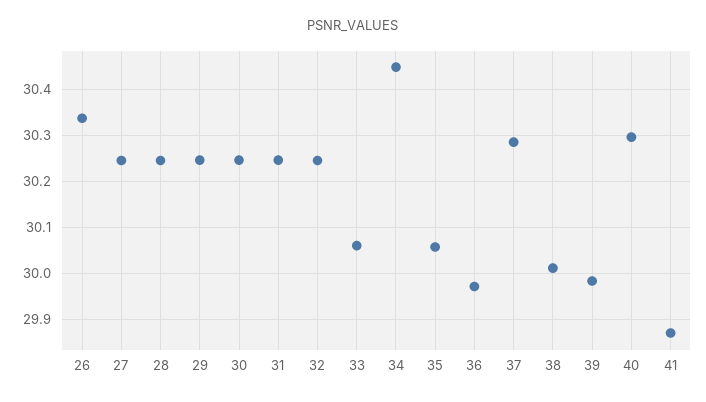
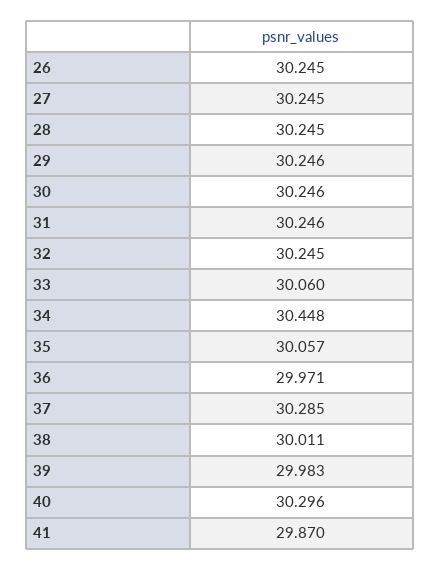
  {
-   "26": 30.34,
+   "26": 30.245,
    "27": 30.245,
    "28": 30.245,
    "29": 30.246,
    "30": 30.246,
    "31": 30.246,
    "32": 30.245,
    "33": 30.06,
    "34": 30.448,
    "35": 30.057,
    "36": 29.971,
    "37": 30.285,
    "38": 30.011,
    "39": 29.983,
    "40": 30.296,
    "41": 29.87
  }

